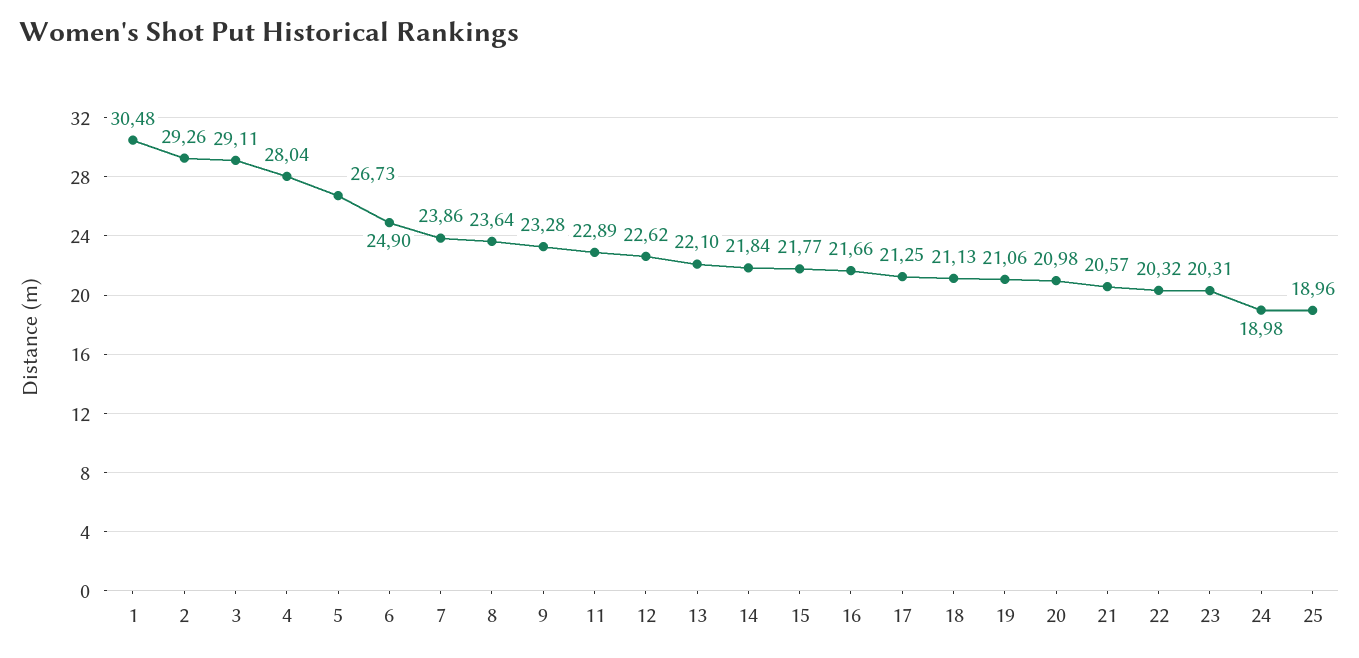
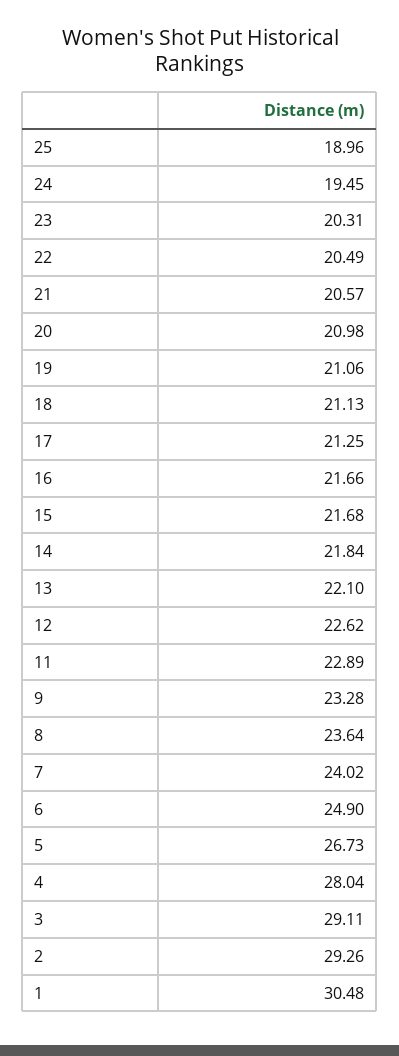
  {
    "1": 30.48,
    "2": 29.26,
    "3": 29.11,
    "4": 28.04,
    "5": 26.73,
    "6": 24.9,
-   "7": 23.86,
+   "7": 24.02,
    "8": 23.64,
    "9": 23.28,
    "11": 22.89,
    "12": 22.62,
    "13": 22.1,
    "14": 21.84,
-   "15": 21.77,
+   "15": 21.68,
    "16": 21.66,
    "17": 21.25,
    "18": 21.13,
    "19": 21.06,
    "20": 20.98,
    "21": 20.57,
-   "22": 20.32,
+   "22": 20.49,
    "23": 20.31,
-   "24": 18.98,
+   "24": 19.45,
    "25": 18.96
  }

